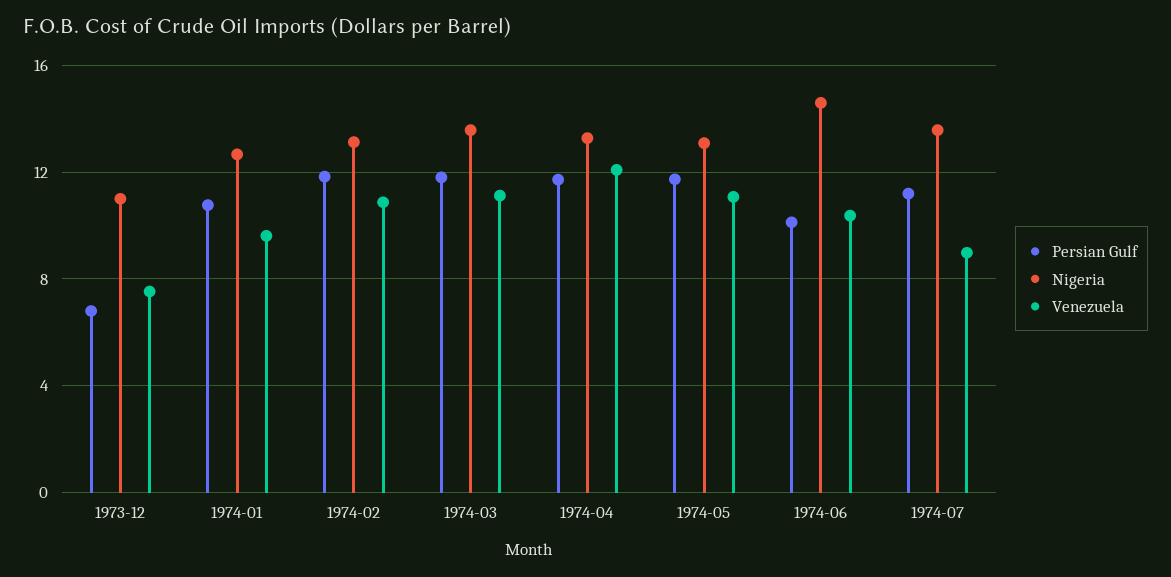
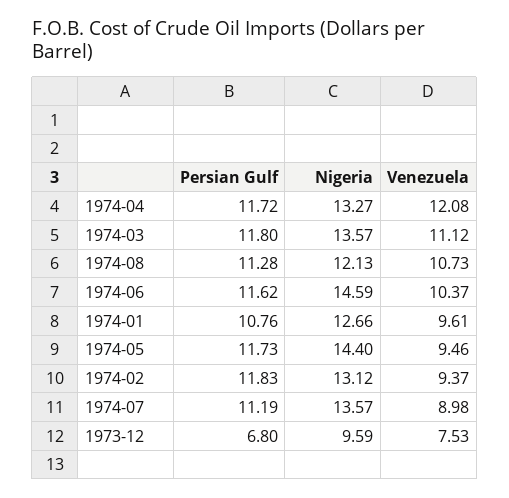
  {
    "Persian Gulf": {
      "1973-12": 6.8,
      "1974-01": 10.76,
      "1974-02": 11.83,
      "1974-03": 11.8,
      "1974-04": 11.72,
      "1974-05": 11.73,
-     "1974-06": 10,
+     "1974-06": 11.62,
-     "1974-07": 11.19
+     "1974-07": 11.19,
+     "1974-08": 11.28
    },
    "Nigeria": {
-     "1973-12": 11,
+     "1973-12": 9.59,
      "1974-01": 12.66,
      "1974-02": 13.12,
      "1974-03": 13.57,
      "1974-04": 13.27,
-     "1974-05": 13,
+     "1974-05": 14.4,
      "1974-06": 14.59,
-     "1974-07": 13.57
+     "1974-07": 13.57,
+     "1974-08": 12.13
    },
    "Venezuela": {
      "1973-12": 7.53,
      "1974-01": 9.61,
-     "1974-02": 11,
+     "1974-02": 9.37,
      "1974-03": 11.12,
      "1974-04": 12.08,
-     "1974-05": 11,
+     "1974-05": 9.46,
      "1974-06": 10.37,
-     "1974-07": 8.98
+     "1974-07": 8.98,
+     "1974-08": 10.73
    }
  }

